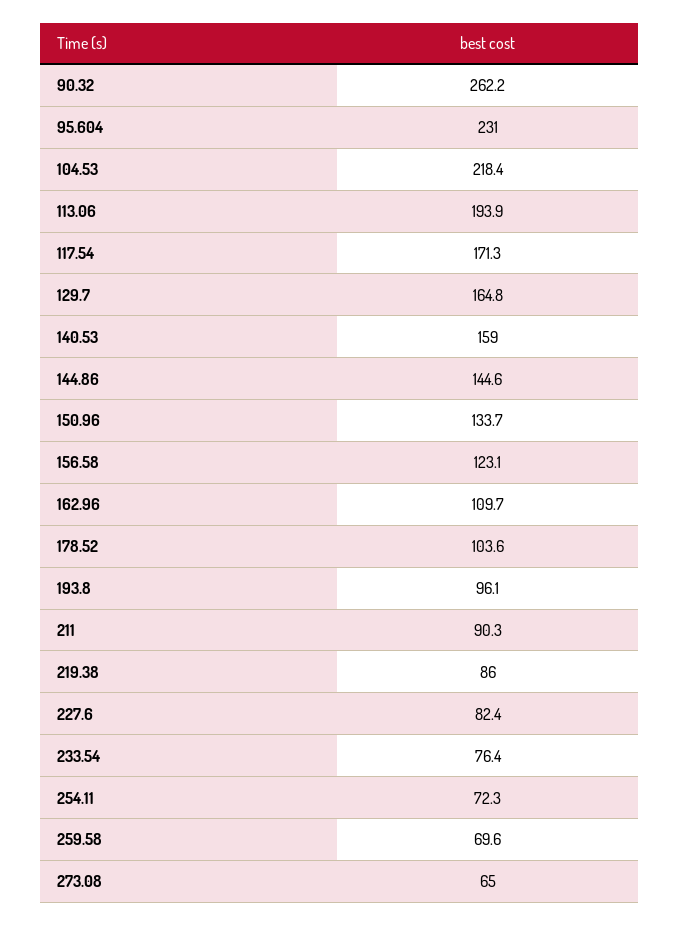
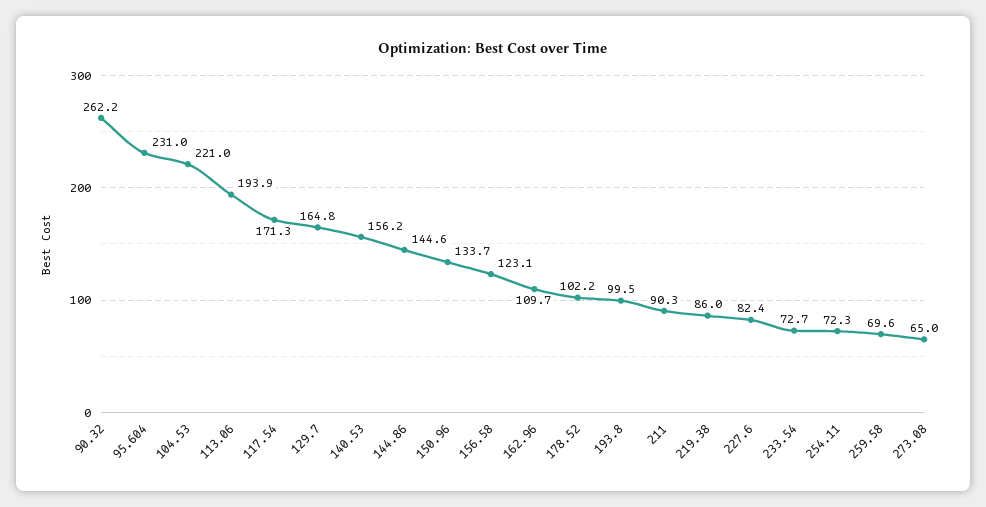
  {
    "90.32": 262.2,
    "95.604": 231,
-   "104.53": 218.4,
+   "104.53": 221,
    "113.06": 193.9,
    "117.54": 171.3,
    "129.7": 164.8,
-   "140.53": 159,
+   "140.53": 156.2,
    "144.86": 144.6,
    "150.96": 133.7,
    "156.58": 123.1,
    "162.96": 109.7,
-   "178.52": 103.6,
+   "178.52": 102.2,
-   "193.8": 96.1,
+   "193.8": 99.5,
    "211": 90.3,
    "219.38": 86,
    "227.6": 82.4,
-   "233.54": 76.4,
+   "233.54": 72.7,
    "254.11": 72.3,
    "259.58": 69.6,
    "273.08": 65
  }

